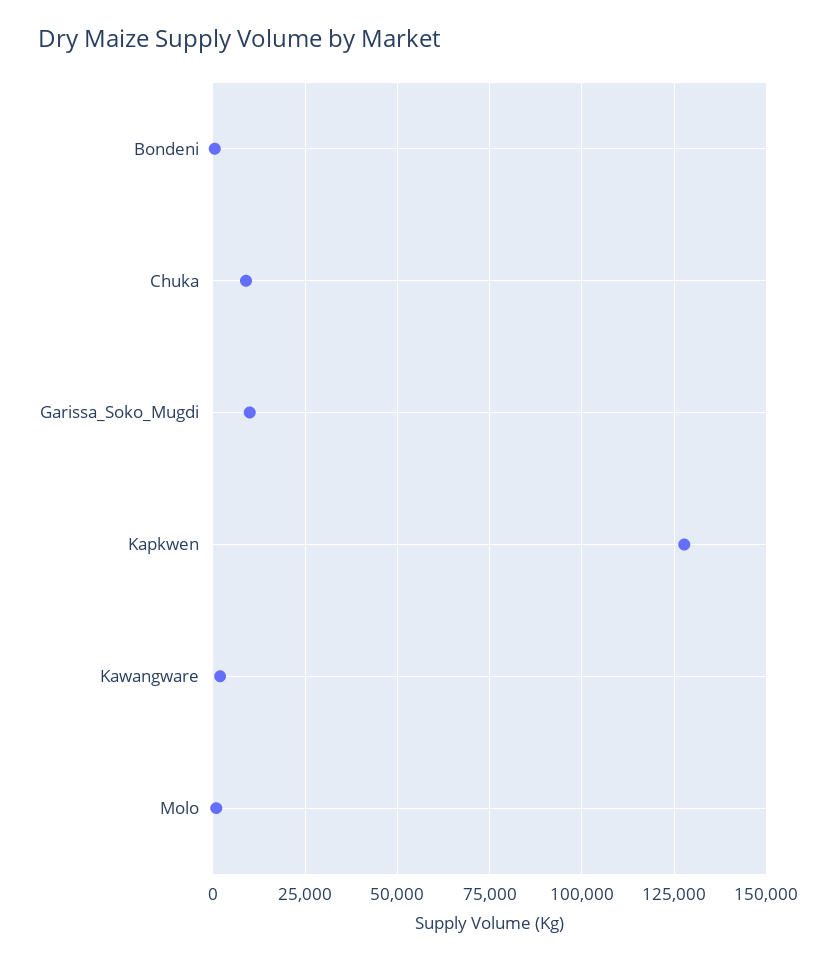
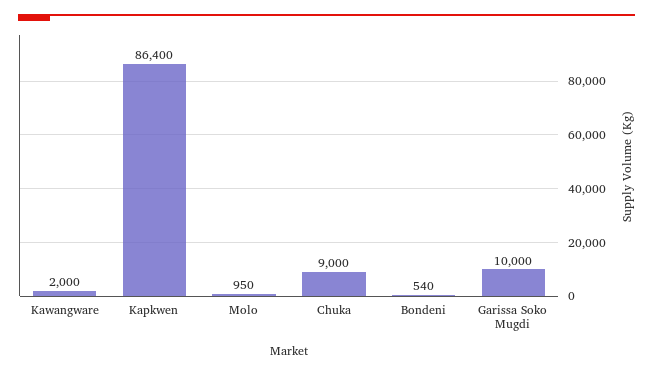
  {
    "Bondeni": 540,
    "Chuka": 9000,
    "Garissa_Soko_Mugdi": 10000,
-   "Kapkwen": 127500,
+   "Kapkwen": 86400,
    "Kawangware": 2000,
    "Molo": 950
  }

